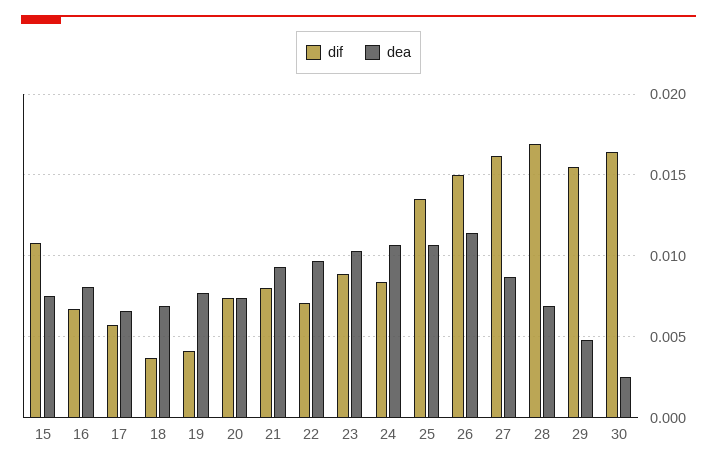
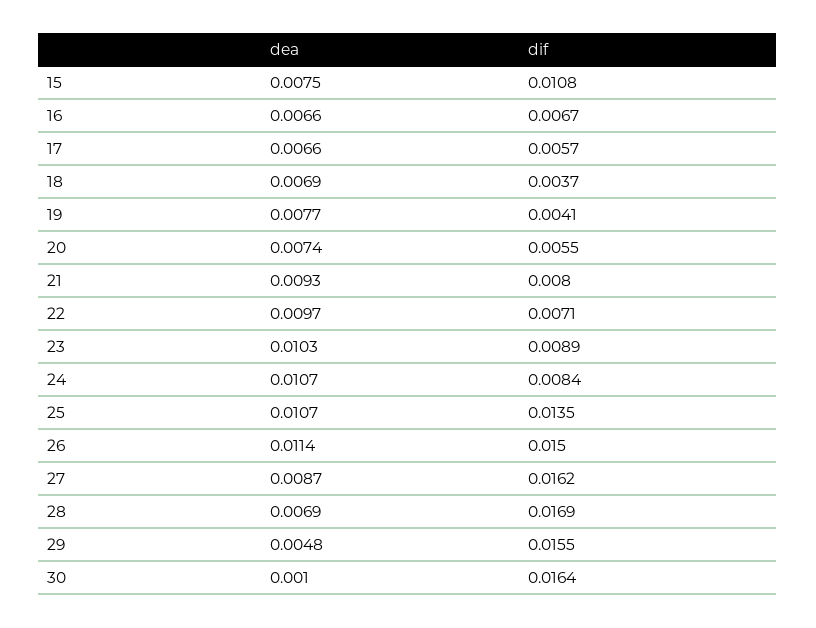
  {
    "dif": {
      "15": 0.0108,
      "16": 0.0067,
      "17": 0.0057,
      "18": 0.0037,
      "19": 0.0041,
-     "20": 0.0075,
+     "20": 0.0055,
      "21": 0.008,
      "22": 0.0071,
      "23": 0.0089,
      "24": 0.0084,
      "25": 0.0135,
      "26": 0.015,
      "27": 0.0162,
      "28": 0.0169,
      "29": 0.0155,
      "30": 0.0164
    },
    "dea": {
      "15": 0.0075,
-     "16": 0.008,
+     "16": 0.0066,
      "17": 0.0066,
      "18": 0.0069,
      "19": 0.0077,
      "20": 0.0074,
      "21": 0.0093,
      "22": 0.0097,
      "23": 0.0103,
      "24": 0.0107,
      "25": 0.0107,
      "26": 0.0114,
      "27": 0.0087,
      "28": 0.0069,
      "29": 0.0048,
-     "30": 0.0025
+     "30": 0.001
    }
  }

